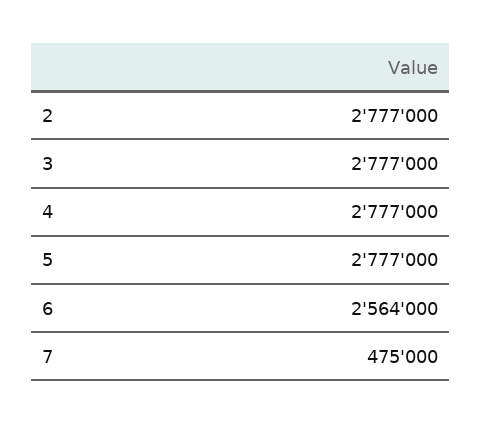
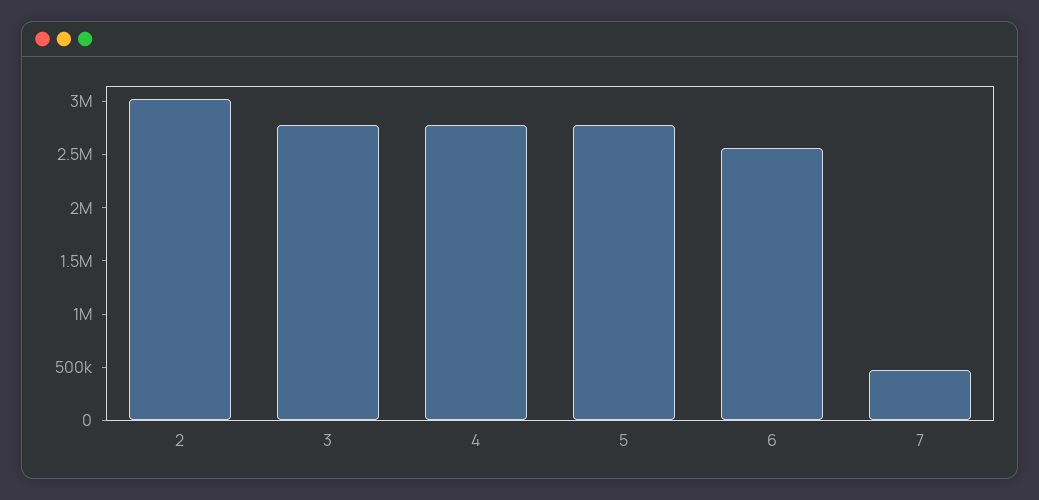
  {
-   "2": 2777000,
+   "2": 3000000,
    "3": 2777000,
    "4": 2777000,
    "5": 2777000,
    "6": 2564000,
    "7": 475000
  }

